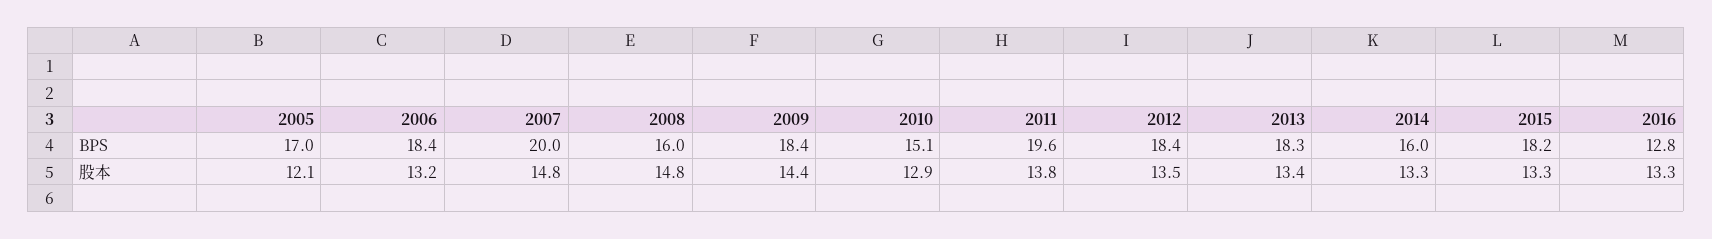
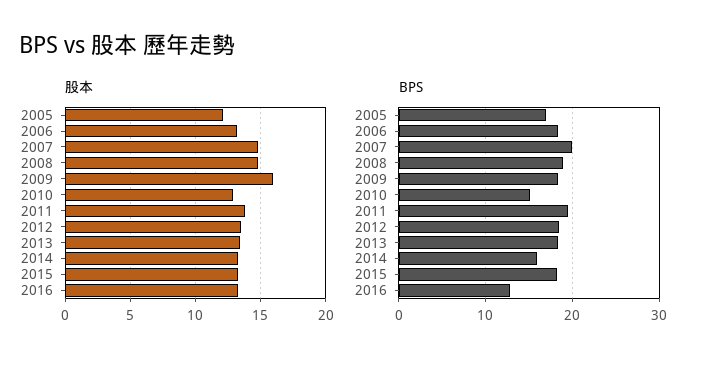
  {
    "BPS": {
      "2005": 17,
      "2006": 18.4,
      "2007": 20,
-     "2008": 16,
+     "2008": 19,
      "2009": 18.4,
      "2010": 15.1,
      "2011": 19.6,
      "2012": 18.4,
      "2013": 18.3,
      "2014": 16,
      "2015": 18.2,
      "2016": 12.8
    },
    "股本": {
      "2005": 12.1,
      "2006": 13.2,
      "2007": 14.8,
      "2008": 14.8,
-     "2009": 14.4,
+     "2009": 16,
      "2010": 12.9,
      "2011": 13.8,
      "2012": 13.5,
      "2013": 13.4,
      "2014": 13.3,
      "2015": 13.3,
      "2016": 13.3
    }
  }

